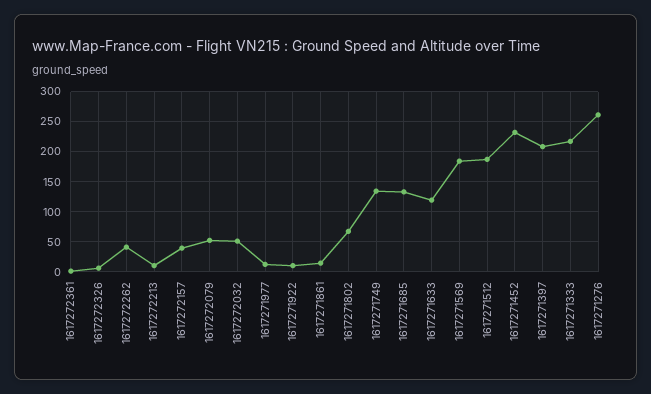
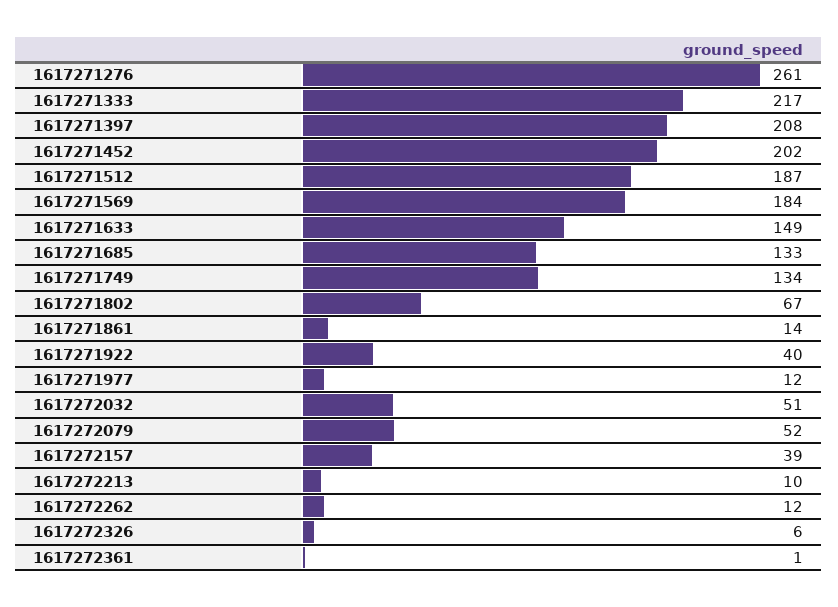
  {
    "1617272361": 1,
    "1617272326": 6,
-   "1617272262": 40,
+   "1617272262": 12,
    "1617272213": 10,
    "1617272157": 39,
    "1617272079": 52,
    "1617272032": 51,
    "1617271977": 12,
-   "1617271922": 10,
+   "1617271922": 40,
    "1617271861": 14,
    "1617271802": 67,
    "1617271749": 134,
    "1617271685": 133,
-   "1617271633": 120,
+   "1617271633": 149,
    "1617271569": 184,
    "1617271512": 187,
-   "1617271452": 230,
+   "1617271452": 202,
    "1617271397": 208,
    "1617271333": 217,
    "1617271276": 261
  }

